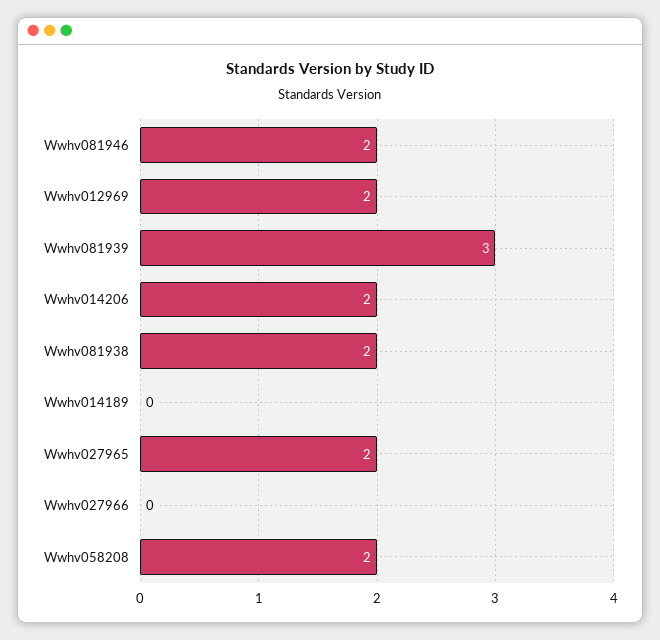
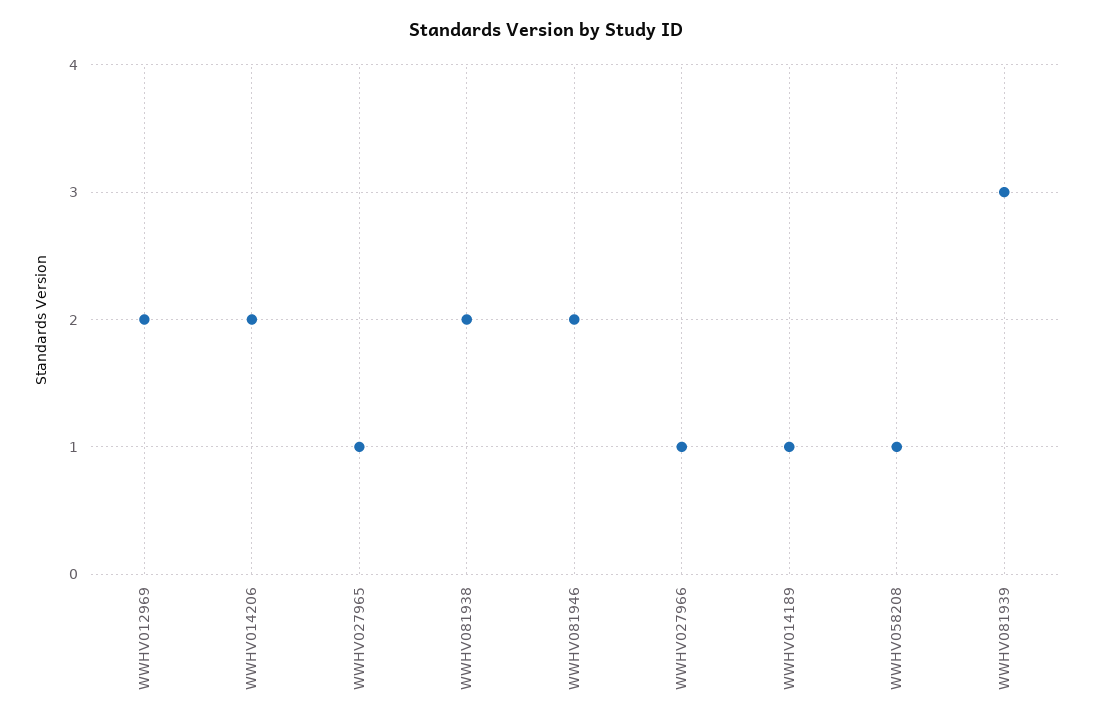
  {
    "Wwhv081946": 2,
    "Wwhv012969": 2,
    "Wwhv081939": 3,
    "Wwhv014206": 2,
    "Wwhv081938": 2,
-   "Wwhv014189": 0,
+   "Wwhv014189": 1,
-   "Wwhv027965": 2,
+   "Wwhv027965": 1,
-   "Wwhv027966": 0,
+   "Wwhv027966": 1,
-   "Wwhv058208": 2
+   "Wwhv058208": 1
  }

